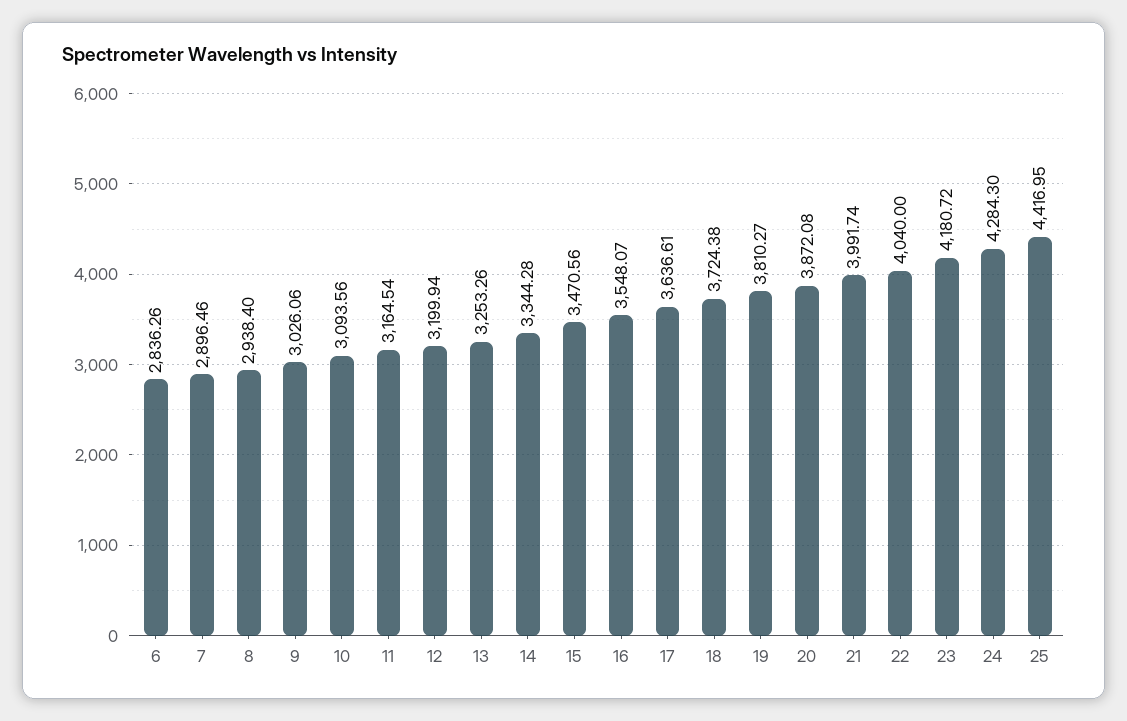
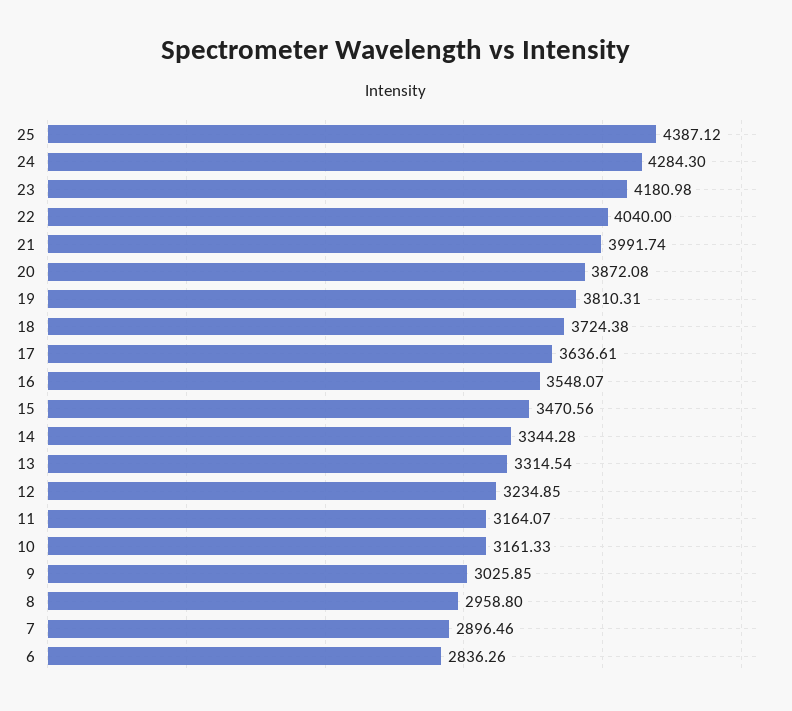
  {
    "6": 2836.26,
    "7": 2896.46,
-   "8": 2938.4,
+   "8": 2958.8,
-   "9": 3026.06,
+   "9": 3025.85,
-   "10": 3093.56,
+   "10": 3161.33,
-   "11": 3164.54,
+   "11": 3164.07,
-   "12": 3199.94,
+   "12": 3234.85,
-   "13": 3253.26,
+   "13": 3314.54,
    "14": 3344.28,
    "15": 3470.56,
    "16": 3548.07,
    "17": 3636.61,
    "18": 3724.38,
-   "19": 3810.27,
+   "19": 3810.31,
    "20": 3872.08,
    "21": 3991.74,
    "22": 4040,
-   "23": 4180.72,
+   "23": 4180.98,
    "24": 4284.3,
-   "25": 4416.95
+   "25": 4387.12
  }

